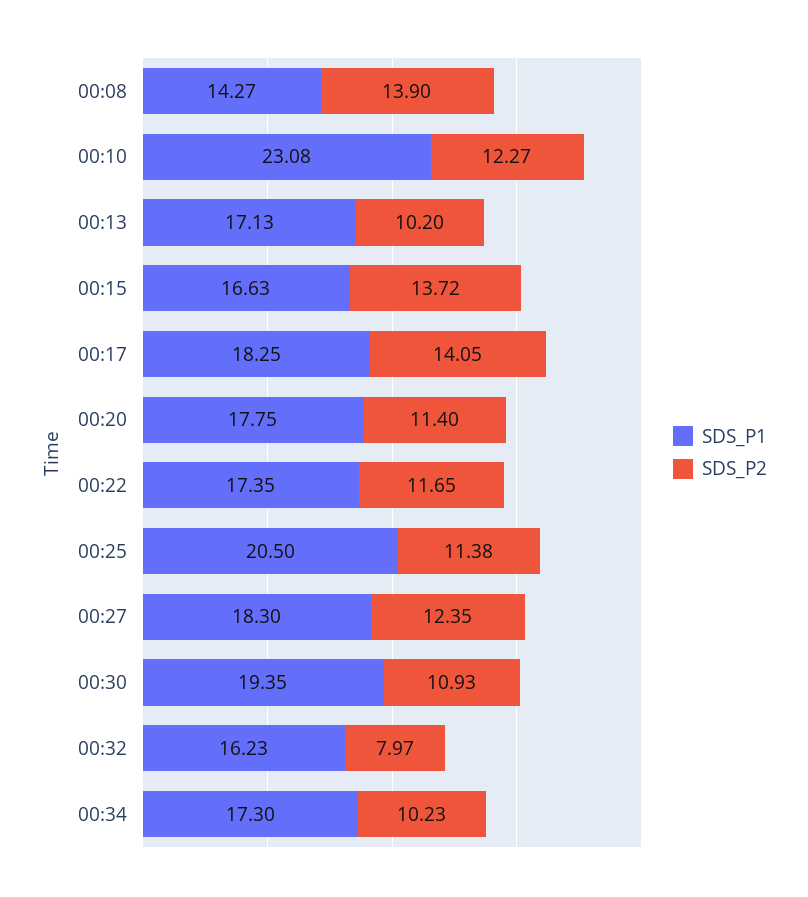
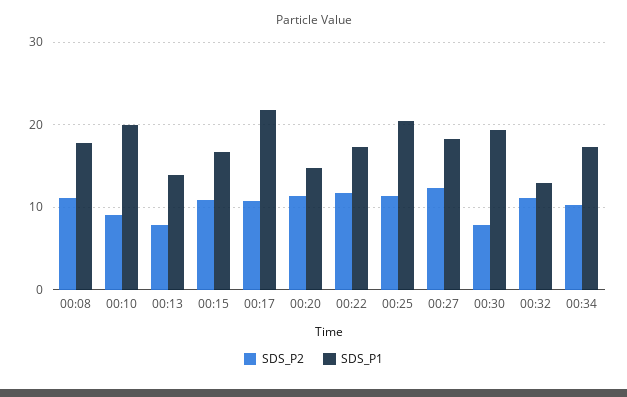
  {
    "SDS_P1": {
-     "00:08": 14.27,
+     "00:08": 18,
-     "00:10": 23.08,
+     "00:10": 20,
-     "00:13": 17.13,
+     "00:13": 14,
      "00:15": 16.63,
-     "00:17": 18.25,
+     "00:17": 22,
-     "00:20": 17.75,
+     "00:20": 15,
      "00:22": 17.35,
      "00:25": 20.5,
      "00:27": 18.3,
      "00:30": 19.35,
-     "00:32": 16.23,
+     "00:32": 13,
      "00:34": 17.3
    },
    "SDS_P2": {
-     "00:08": 13.9,
+     "00:08": 11,
-     "00:10": 12.27,
+     "00:10": 9,
-     "00:13": 10.2,
+     "00:13": 8,
-     "00:15": 13.72,
+     "00:15": 11,
-     "00:17": 14.05,
+     "00:17": 11,
      "00:20": 11.4,
      "00:22": 11.65,
      "00:25": 11.38,
      "00:27": 12.35,
-     "00:30": 10.93,
+     "00:30": 8,
-     "00:32": 7.97,
+     "00:32": 11,
      "00:34": 10.23
    }
  }

